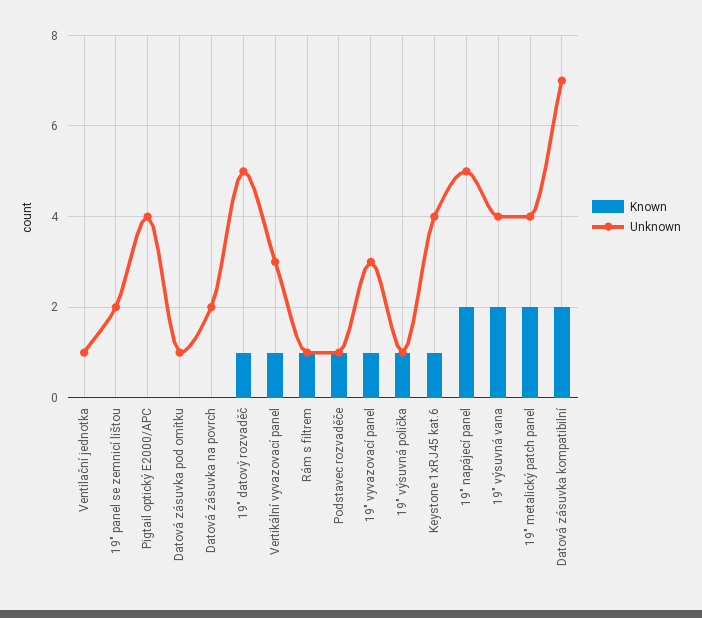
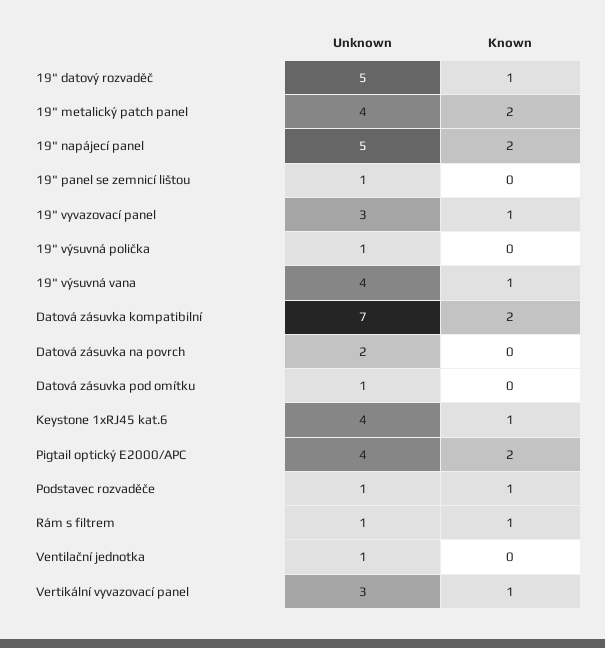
  {
    "Known": {
      "Ventilační jednotka": 0,
      "19\" panel se zemnicí lištou": 0,
-     "Pigtail optický E2000/APC": 0,
+     "Pigtail optický E2000/APC": 2,
      "Datová zásuvka pod omítku": 0,
      "Datová zásuvka na povrch": 0,
      "19\" datový rozvaděč": 1,
      "Vertikální vyvazovací panel": 1,
      "Rám s filtrem": 1,
      "Podstavec rozvaděče": 1,
      "19\" vyvazovací panel": 1,
-     "19\" výsuvná polička": 1,
+     "19\" výsuvná polička": 0,
      "Keystone 1xRJ45 kat.6": 1,
      "19\" napájecí panel": 2,
-     "19\" výsuvná vana": 2,
+     "19\" výsuvná vana": 1,
      "19\" metalický patch panel": 2,
      "Datová zásuvka kompatibilní": 2
    },
    "Unknown": {
      "Ventilační jednotka": 1,
-     "19\" panel se zemnicí lištou": 2,
+     "19\" panel se zemnicí lištou": 1,
      "Pigtail optický E2000/APC": 4,
      "Datová zásuvka pod omítku": 1,
      "Datová zásuvka na povrch": 2,
      "19\" datový rozvaděč": 5,
      "Vertikální vyvazovací panel": 3,
      "Rám s filtrem": 1,
      "Podstavec rozvaděče": 1,
      "19\" vyvazovací panel": 3,
      "19\" výsuvná polička": 1,
      "Keystone 1xRJ45 kat.6": 4,
      "19\" napájecí panel": 5,
      "19\" výsuvná vana": 4,
      "19\" metalický patch panel": 4,
      "Datová zásuvka kompatibilní": 7
    }
  }

